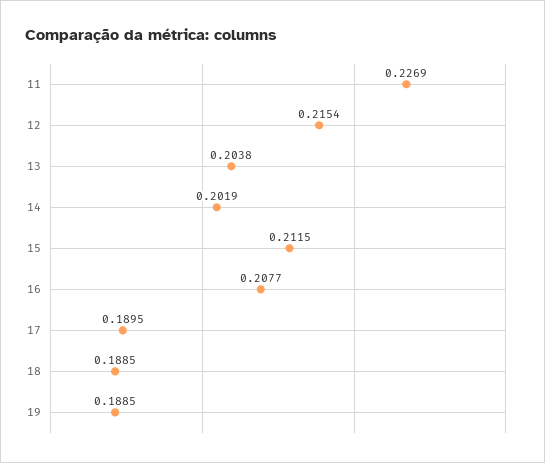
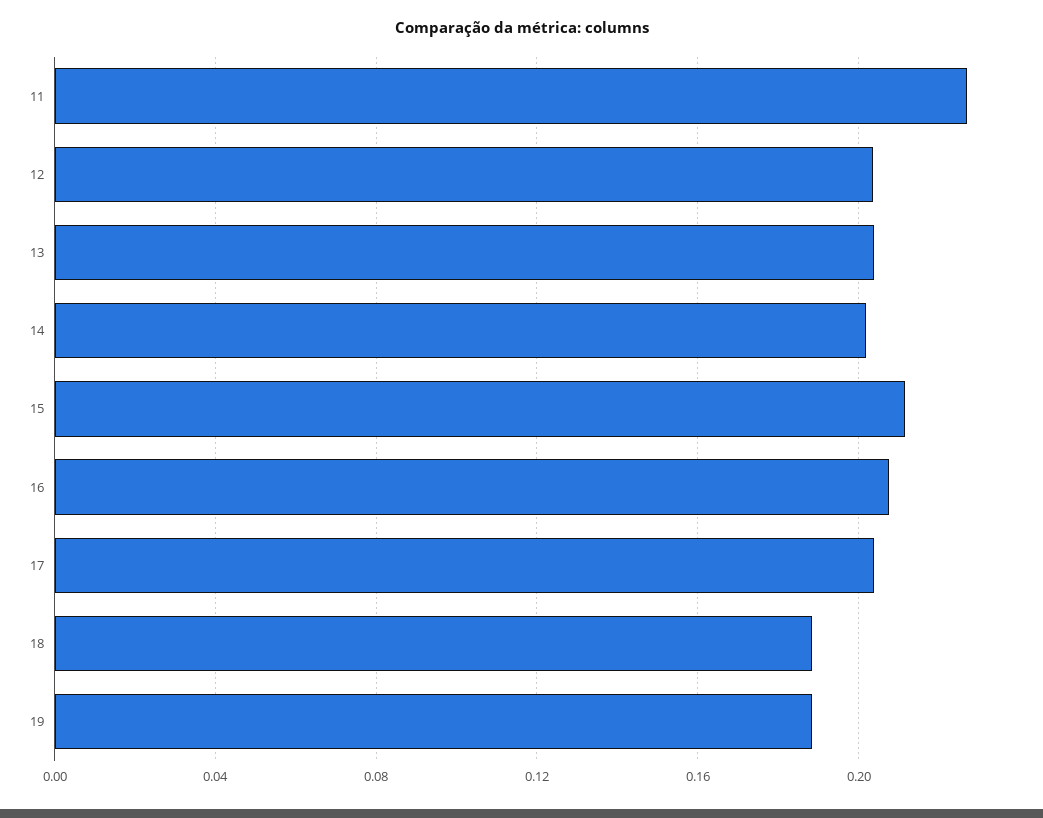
  {
    "11": 0.2269,
-   "12": 0.2154,
+   "12": 0.205,
    "13": 0.2038,
    "14": 0.2019,
    "15": 0.2115,
    "16": 0.2077,
-   "17": 0.1895,
+   "17": 0.205,
    "18": 0.1885,
    "19": 0.1885
  }

